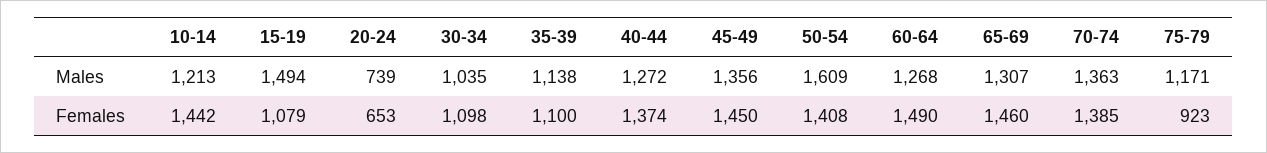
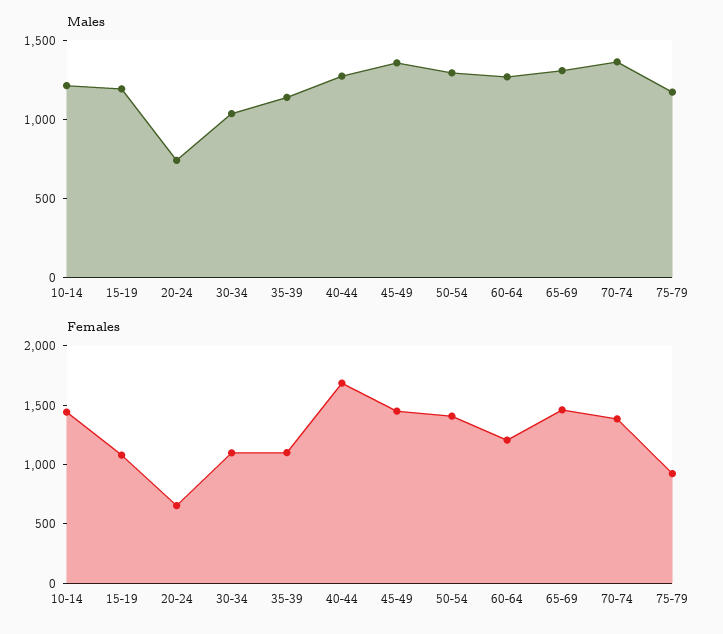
  {
    "Males": {
      "10-14": 1213,
-     "15-19": 1494,
+     "15-19": 1200,
      "20-24": 739,
      "30-34": 1035,
      "35-39": 1138,
      "40-44": 1272,
      "45-49": 1356,
-     "50-54": 1609,
+     "50-54": 1300,
      "60-64": 1268,
      "65-69": 1307,
      "70-74": 1363,
      "75-79": 1171
    },
    "Females": {
      "10-14": 1442,
      "15-19": 1079,
      "20-24": 653,
      "30-34": 1098,
      "35-39": 1100,
-     "40-44": 1374,
+     "40-44": 1700,
      "45-49": 1450,
      "50-54": 1408,
-     "60-64": 1490,
+     "60-64": 1200,
      "65-69": 1460,
      "70-74": 1385,
      "75-79": 923
    }
  }

